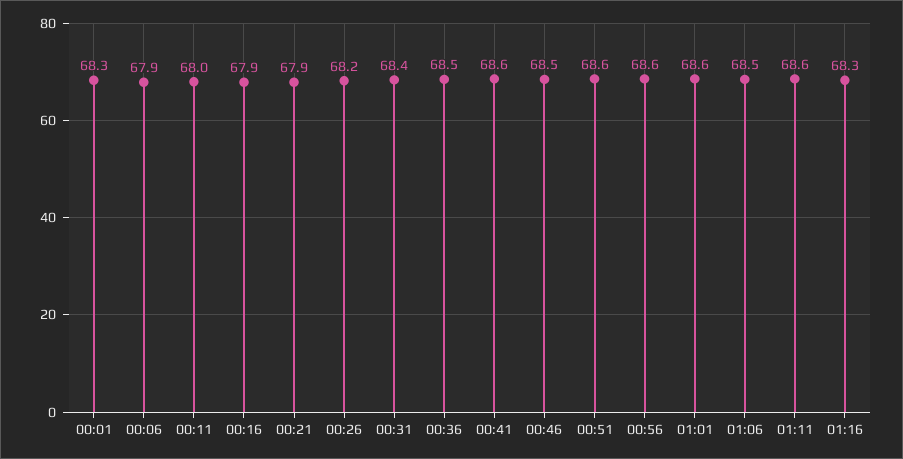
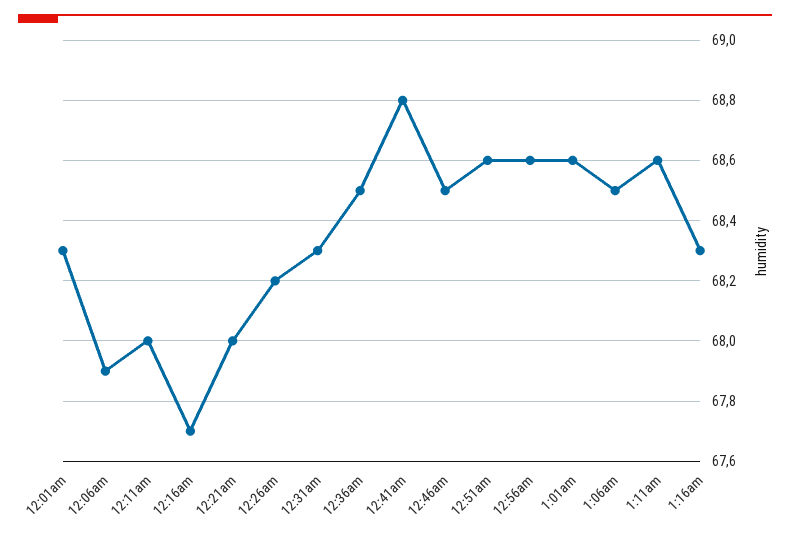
  {
    "00:01": 68.3,
    "00:06": 67.9,
    "00:11": 68,
-   "00:16": 67.9,
+   "00:16": 67.7,
-   "00:21": 67.9,
+   "00:21": 68,
    "00:26": 68.2,
-   "00:31": 68.4,
+   "00:31": 68.3,
    "00:36": 68.5,
-   "00:41": 68.6,
+   "00:41": 68.8,
    "00:46": 68.5,
    "00:51": 68.6,
    "00:56": 68.6,
    "01:01": 68.6,
    "01:06": 68.5,
    "01:11": 68.6,
    "01:16": 68.3
  }

